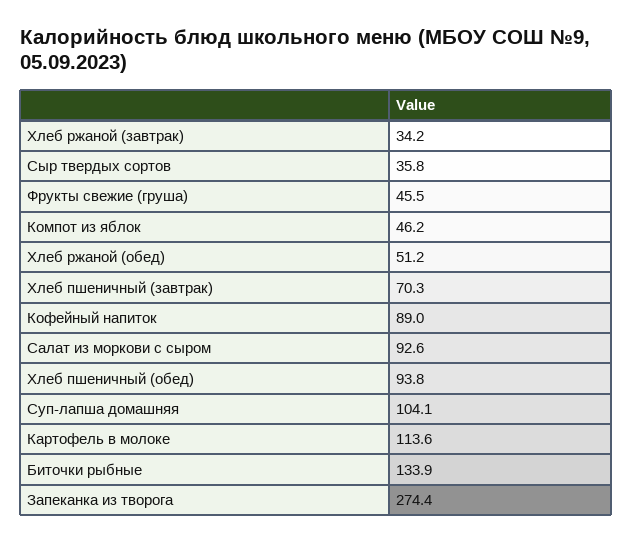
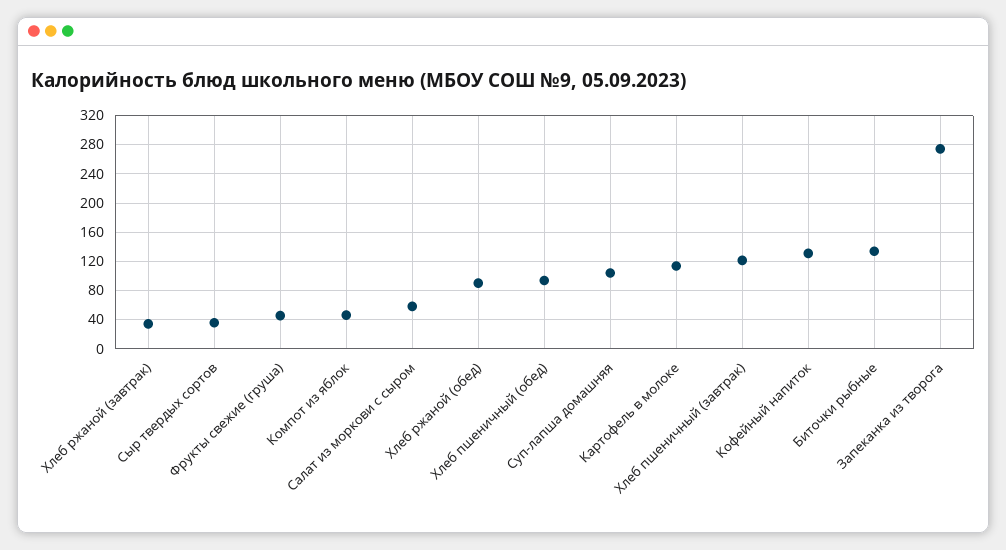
  {
    "Хлеб ржаной (завтрак)": 34.2,
    "Сыр твердых сортов": 35.8,
    "Фрукты свежие (груша)": 45.5,
    "Компот из яблок": 46.2,
-   "Хлеб ржаной (обед)": 51.2,
+   "Хлеб ржаной (обед)": 90,
-   "Хлеб пшеничный (завтрак)": 70.3,
+   "Хлеб пшеничный (завтрак)": 120,
-   "Кофейный напиток": 89,
+   "Кофейный напиток": 130,
-   "Салат из моркови с сыром": 92.6,
+   "Салат из моркови с сыром": 60,
    "Хлеб пшеничный (обед)": 93.8,
    "Суп-лапша домашняя": 104.1,
    "Картофель в молоке": 113.6,
    "Биточки рыбные": 133.9,
    "Запеканка из творога": 274.4
  }

